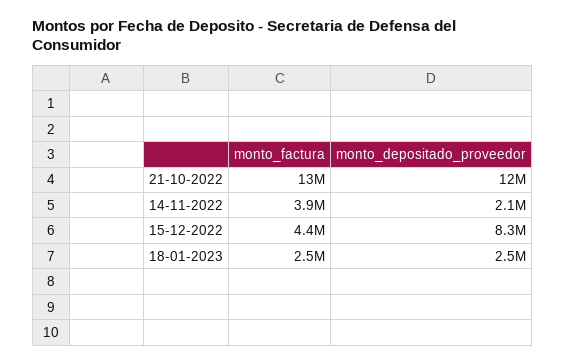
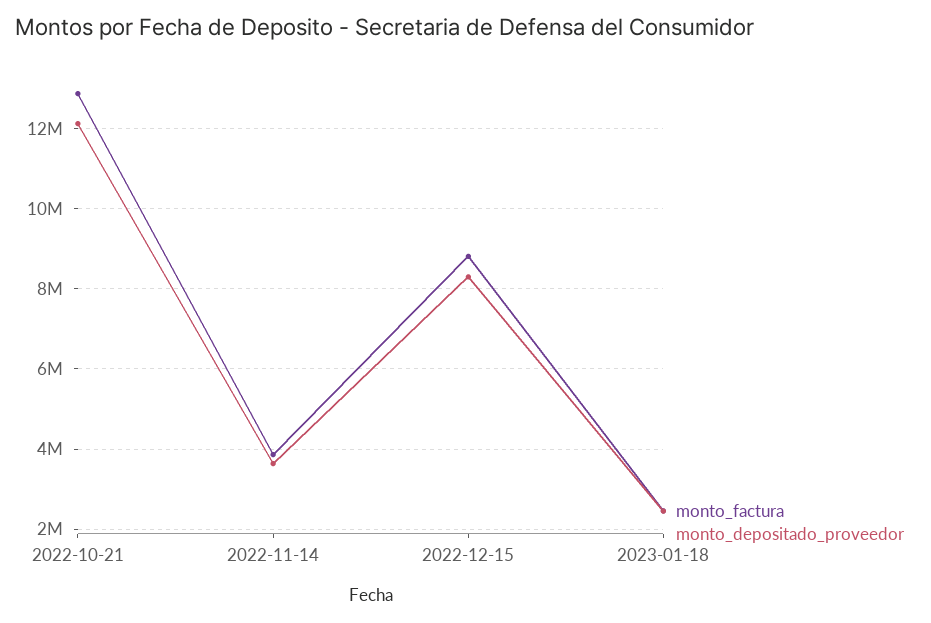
  {
    "monto_factura": {
      "21-10-2022": 13000000,
      "14-11-2022": 3900000,
-     "15-12-2022": 4400000,
+     "15-12-2022": 8800000,
      "18-01-2023": 2500000
    },
    "monto_depositado_proveedor": {
      "21-10-2022": 12000000,
-     "14-11-2022": 2100000,
+     "14-11-2022": 3600000,
      "15-12-2022": 8300000,
      "18-01-2023": 2500000
    }
  }

